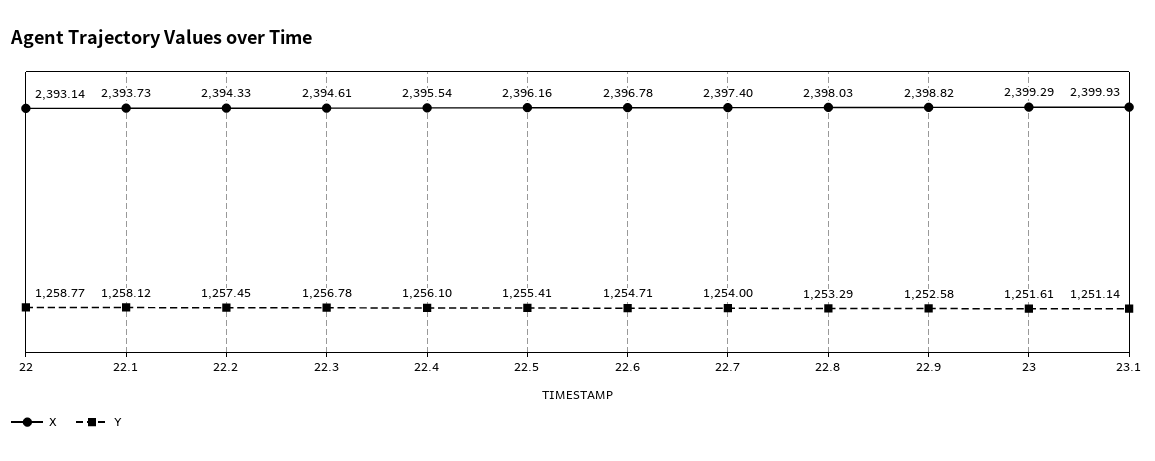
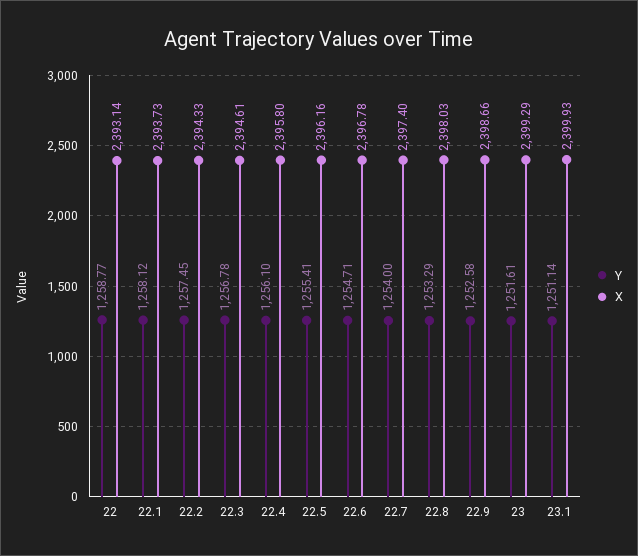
  {
    "X": {
      "22": 2393.14,
      "22.1": 2393.73,
      "22.2": 2394.33,
      "22.3": 2394.61,
-     "22.4": 2395.54,
+     "22.4": 2395.8,
      "22.5": 2396.16,
      "22.6": 2396.78,
      "22.7": 2397.4,
      "22.8": 2398.03,
-     "22.9": 2398.82,
+     "22.9": 2398.66,
      "23": 2399.29,
      "23.1": 2399.93
    },
    "Y": {
      "22": 1258.77,
      "22.1": 1258.12,
      "22.2": 1257.45,
      "22.3": 1256.78,
      "22.4": 1256.1,
      "22.5": 1255.41,
      "22.6": 1254.71,
      "22.7": 1254,
      "22.8": 1253.29,
      "22.9": 1252.58,
      "23": 1251.61,
      "23.1": 1251.14
    }
  }

